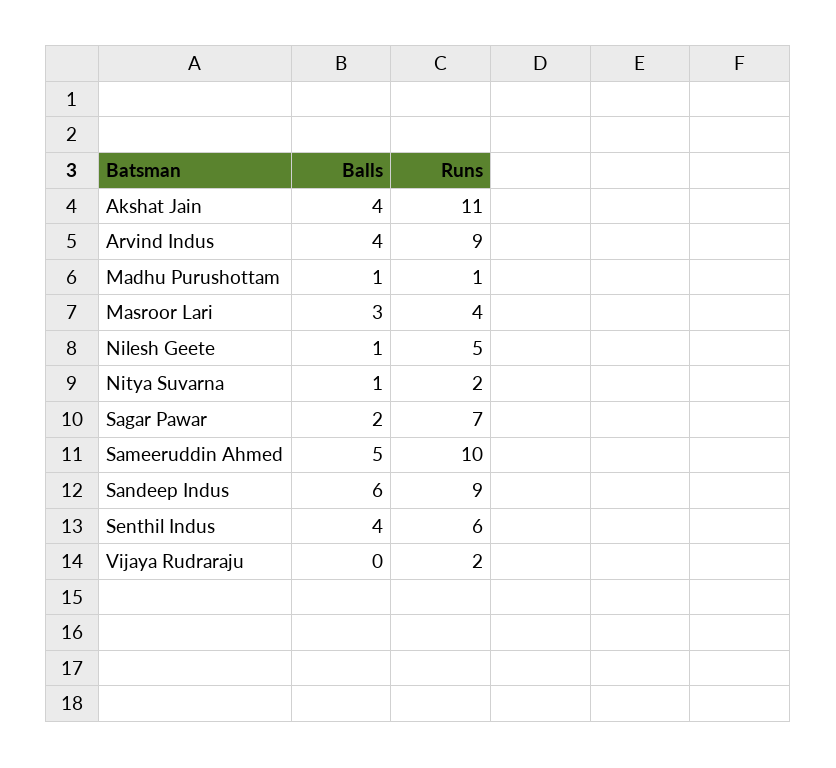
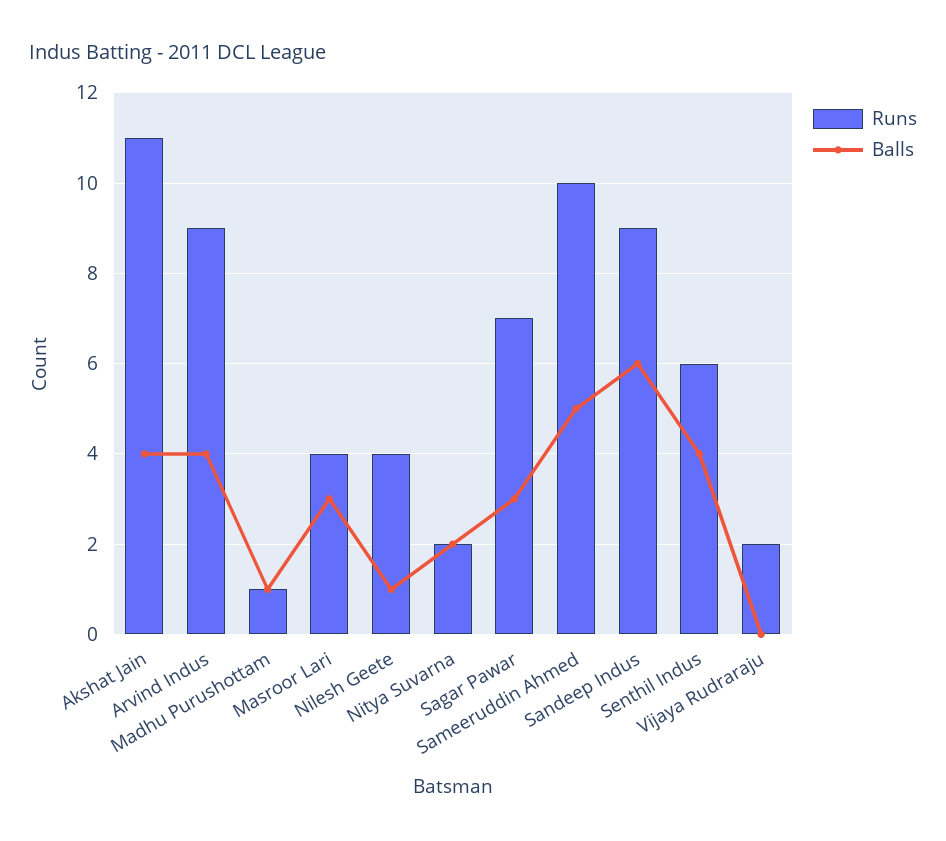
  {
    "Balls": {
      "Akshat Jain": 4,
      "Arvind Indus": 4,
      "Madhu Purushottam": 1,
      "Masroor Lari": 3,
      "Nilesh Geete": 1,
-     "Nitya Suvarna": 1,
+     "Nitya Suvarna": 2,
-     "Sagar Pawar": 2,
+     "Sagar Pawar": 3,
      "Sameeruddin Ahmed": 5,
      "Sandeep Indus": 6,
      "Senthil Indus": 4,
      "Vijaya Rudraraju": 0
    },
    "Runs": {
      "Akshat Jain": 11,
      "Arvind Indus": 9,
      "Madhu Purushottam": 1,
      "Masroor Lari": 4,
-     "Nilesh Geete": 5,
+     "Nilesh Geete": 4,
      "Nitya Suvarna": 2,
      "Sagar Pawar": 7,
      "Sameeruddin Ahmed": 10,
      "Sandeep Indus": 9,
      "Senthil Indus": 6,
      "Vijaya Rudraraju": 2
    }
  }

